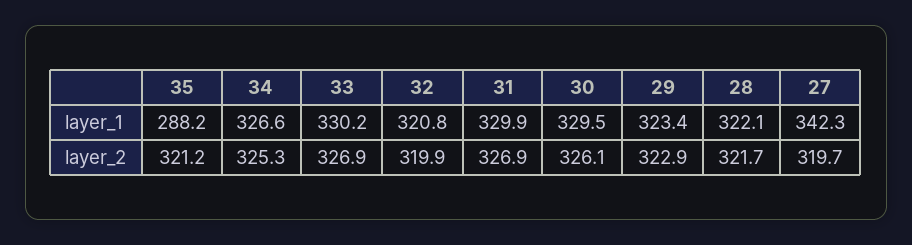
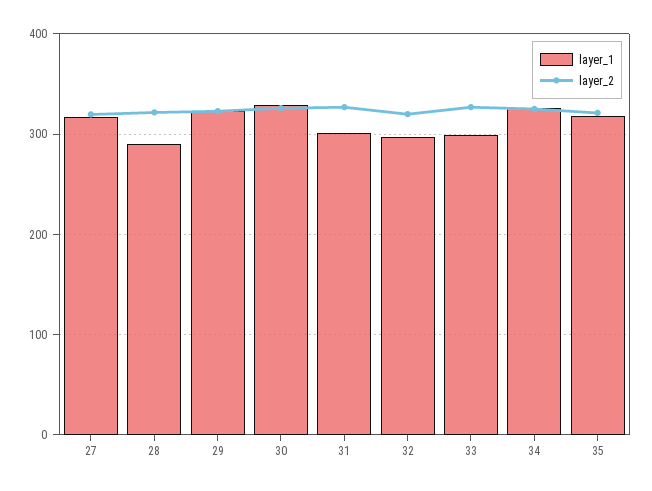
  {
    "layer_1": {
-     "35": 288.2,
+     "35": 320,
      "34": 326.6,
-     "33": 330.2,
+     "33": 300,
-     "32": 320.8,
+     "32": 300,
-     "31": 329.9,
+     "31": 300,
      "30": 329.5,
      "29": 323.4,
-     "28": 322.1,
+     "28": 290,
-     "27": 342.3
+     "27": 320
    },
    "layer_2": {
      "35": 321.2,
      "34": 325.3,
      "33": 326.9,
      "32": 319.9,
      "31": 326.9,
      "30": 326.1,
      "29": 322.9,
      "28": 321.7,
      "27": 319.7
    }
  }

